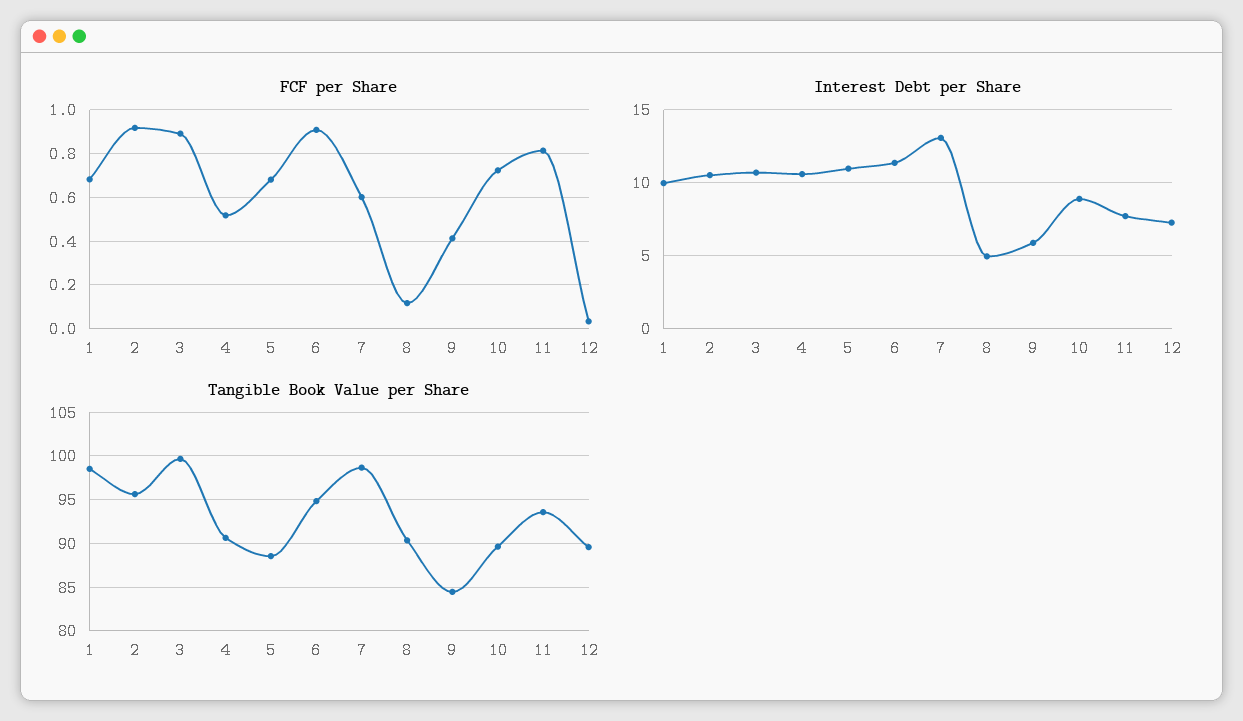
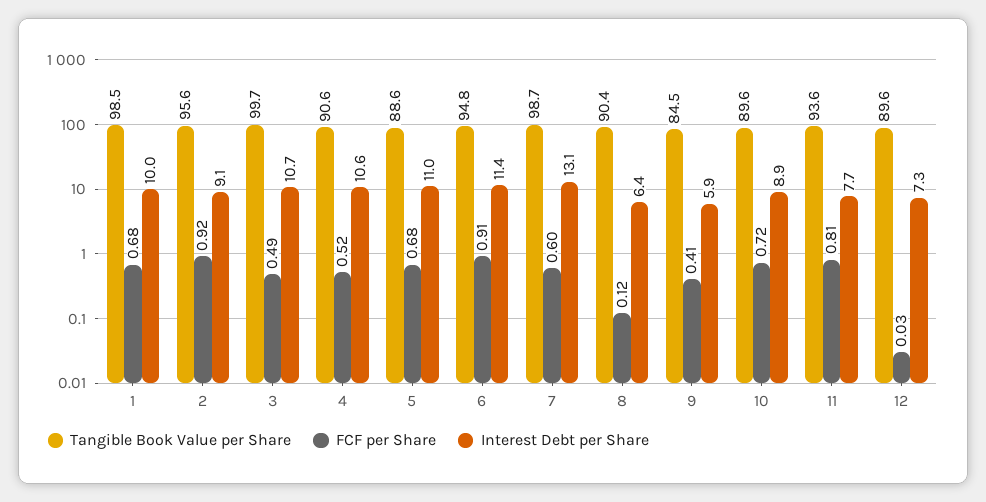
  {
    "FCF per Share": {
      "1": 0.68,
      "2": 0.92,
-     "3": 0.9,
+     "3": 0.49,
      "4": 0.52,
      "5": 0.68,
      "6": 0.91,
      "7": 0.6,
      "8": 0.12,
      "9": 0.41,
      "10": 0.72,
      "11": 0.81,
      "12": 0.03
    },
    "Interest Debt per Share": {
      "1": 10,
-     "2": 10.5,
+     "2": 9.1,
      "3": 10.7,
      "4": 10.6,
      "5": 11,
      "6": 11.4,
      "7": 13.1,
-     "8": 5,
+     "8": 6.4,
      "9": 5.9,
      "10": 8.9,
      "11": 7.7,
      "12": 7.3
    },
    "Tangible Book Value per Share": {
      "1": 98.5,
      "2": 95.6,
      "3": 99.7,
      "4": 90.6,
      "5": 88.6,
      "6": 94.8,
      "7": 98.7,
      "8": 90.4,
      "9": 84.5,
      "10": 89.6,
      "11": 93.6,
      "12": 89.6
    }
  }

